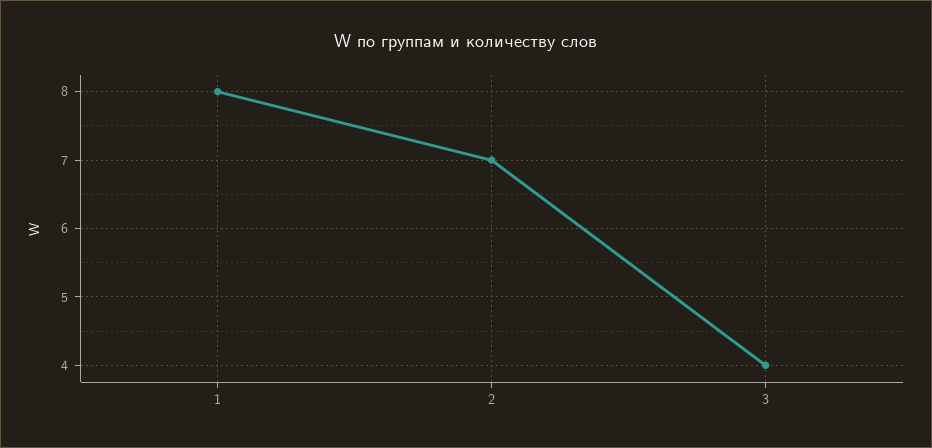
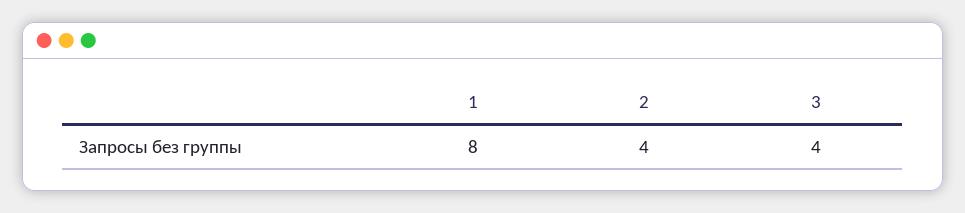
  {
    "1": 8,
-   "2": 7,
+   "2": 4,
    "3": 4
  }

